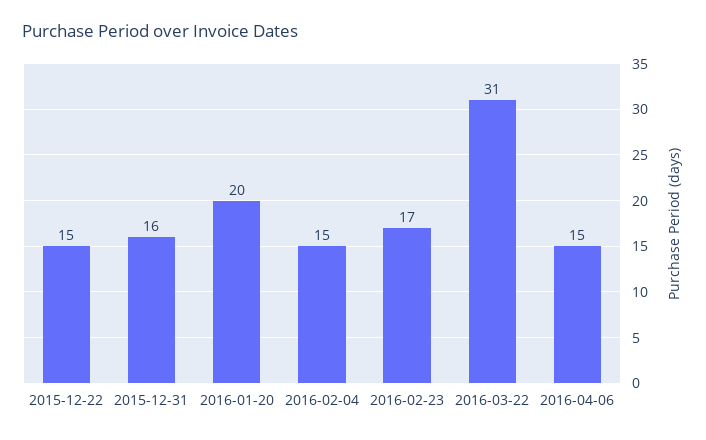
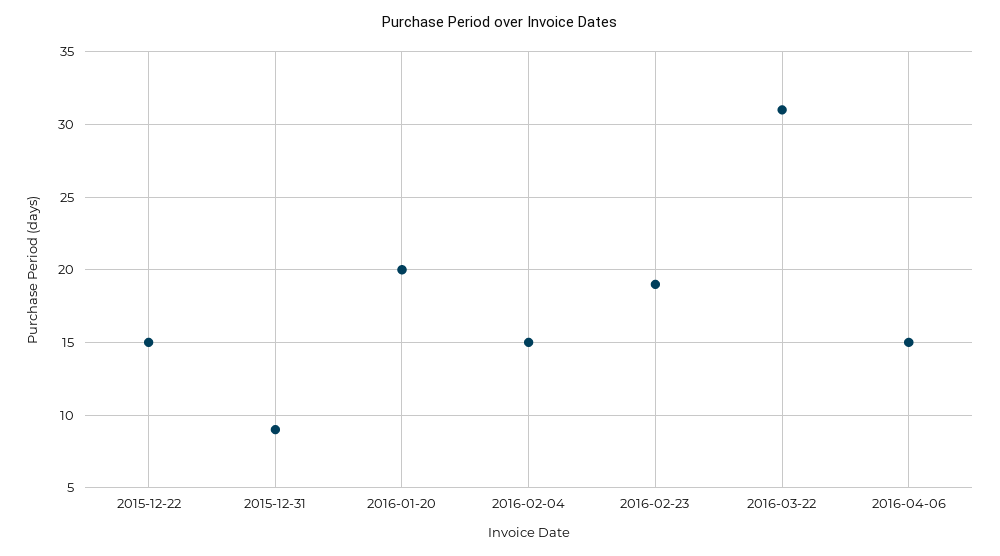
  {
    "2015-12-22": 15,
-   "2015-12-31": 16,
+   "2015-12-31": 9,
    "2016-01-20": 20,
    "2016-02-04": 15,
-   "2016-02-23": 17,
+   "2016-02-23": 19,
    "2016-03-22": 31,
    "2016-04-06": 15
  }

